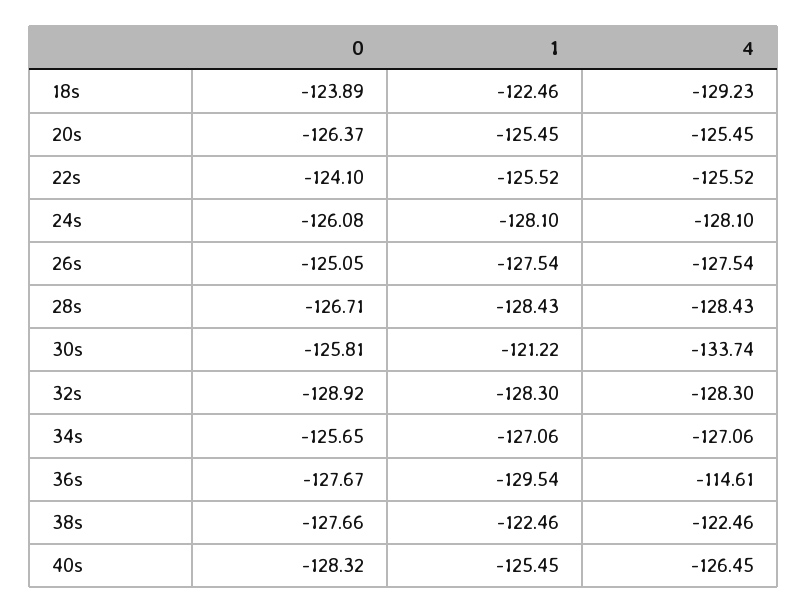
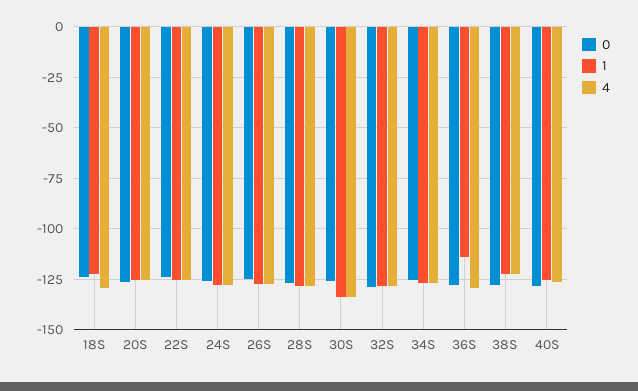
  {
    "0": {
      "18s": -123.89,
      "20s": -126.37,
      "22s": -124.1,
      "24s": -126.08,
      "26s": -125.05,
      "28s": -126.71,
      "30s": -125.81,
      "32s": -128.92,
      "34s": -125.65,
      "36s": -127.67,
      "38s": -127.66,
      "40s": -128.32
    },
    "1": {
      "18s": -122.46,
      "20s": -125.45,
      "22s": -125.52,
      "24s": -128.1,
      "26s": -127.54,
      "28s": -128.43,
-     "30s": -121.22,
+     "30s": -135,
      "32s": -128.3,
      "34s": -127.06,
-     "36s": -129.54,
+     "36s": -115,
      "38s": -122.46,
      "40s": -125.45
    },
    "4": {
      "18s": -129.23,
      "20s": -125.45,
      "22s": -125.52,
      "24s": -128.1,
      "26s": -127.54,
      "28s": -128.43,
      "30s": -133.74,
      "32s": -128.3,
      "34s": -127.06,
-     "36s": -114.61,
+     "36s": -130,
      "38s": -122.46,
      "40s": -126.45
    }
  }

